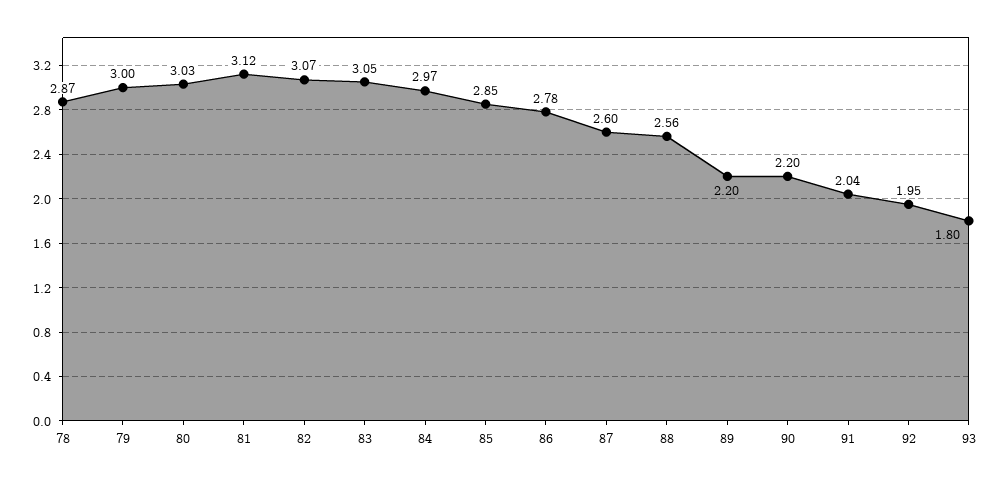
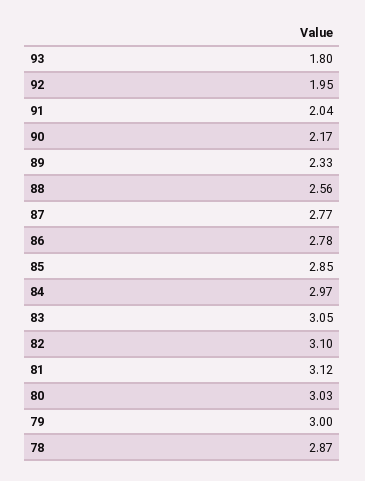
  {
    "78": 2.87,
    "79": 3,
    "80": 3.03,
    "81": 3.12,
-   "82": 3.07,
+   "82": 3.1,
    "83": 3.05,
    "84": 2.97,
    "85": 2.85,
    "86": 2.78,
-   "87": 2.6,
+   "87": 2.77,
    "88": 2.56,
-   "89": 2.2,
+   "89": 2.33,
-   "90": 2.2,
+   "90": 2.17,
    "91": 2.04,
    "92": 1.95,
    "93": 1.8
  }

